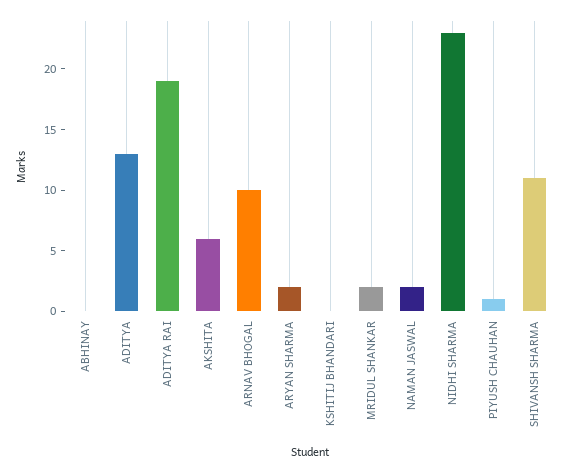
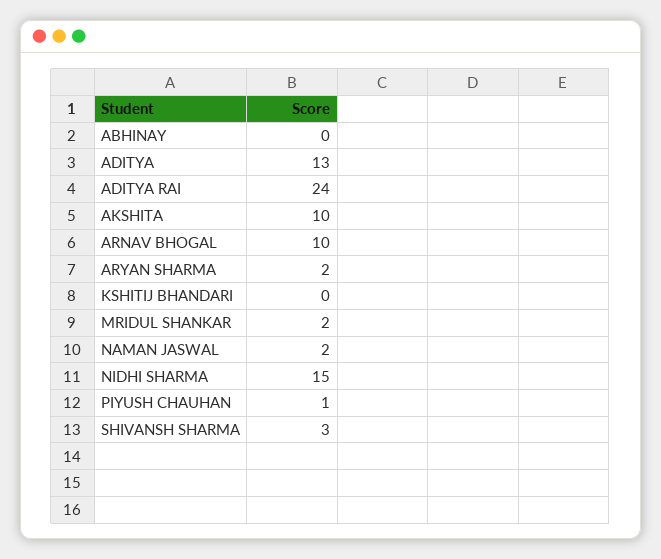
  {
    "ABHINAY": 0,
    "ADITYA": 13,
-   "ADITYA RAI": 19,
+   "ADITYA RAI": 24,
-   "AKSHITA": 6,
+   "AKSHITA": 10,
    "ARNAV BHOGAL": 10,
    "ARYAN SHARMA": 2,
    "KSHITIJ BHANDARI": 0,
    "MRIDUL SHANKAR": 2,
    "NAMAN JASWAL": 2,
-   "NIDHI SHARMA": 23,
+   "NIDHI SHARMA": 15,
    "PIYUSH CHAUHAN": 1,
-   "SHIVANSH SHARMA": 11
+   "SHIVANSH SHARMA": 3
  }

